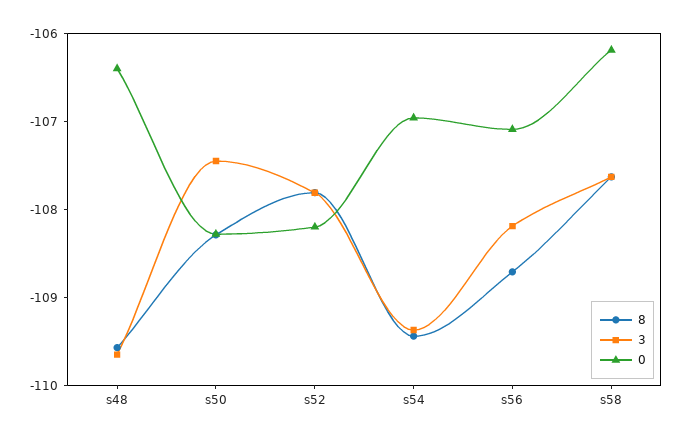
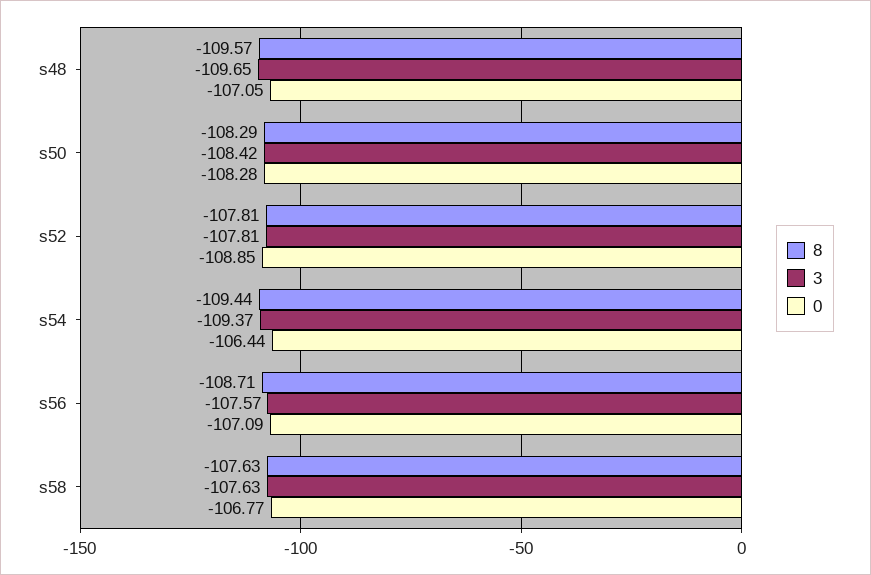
  {
    "8": {
      "s48": -109.57,
      "s50": -108.29,
      "s52": -107.81,
      "s54": -109.44,
      "s56": -108.71,
      "s58": -107.63
    },
    "3": {
      "s48": -109.65,
-     "s50": -107.4,
+     "s50": -108.42,
      "s52": -107.81,
      "s54": -109.37,
-     "s56": -108.2,
+     "s56": -107.57,
      "s58": -107.63
    },
    "0": {
-     "s48": -106.4,
+     "s48": -107.05,
      "s50": -108.28,
-     "s52": -108.2,
+     "s52": -108.85,
-     "s54": -107,
+     "s54": -106.44,
      "s56": -107.09,
-     "s58": -106.2
+     "s58": -106.77
    }
  }

